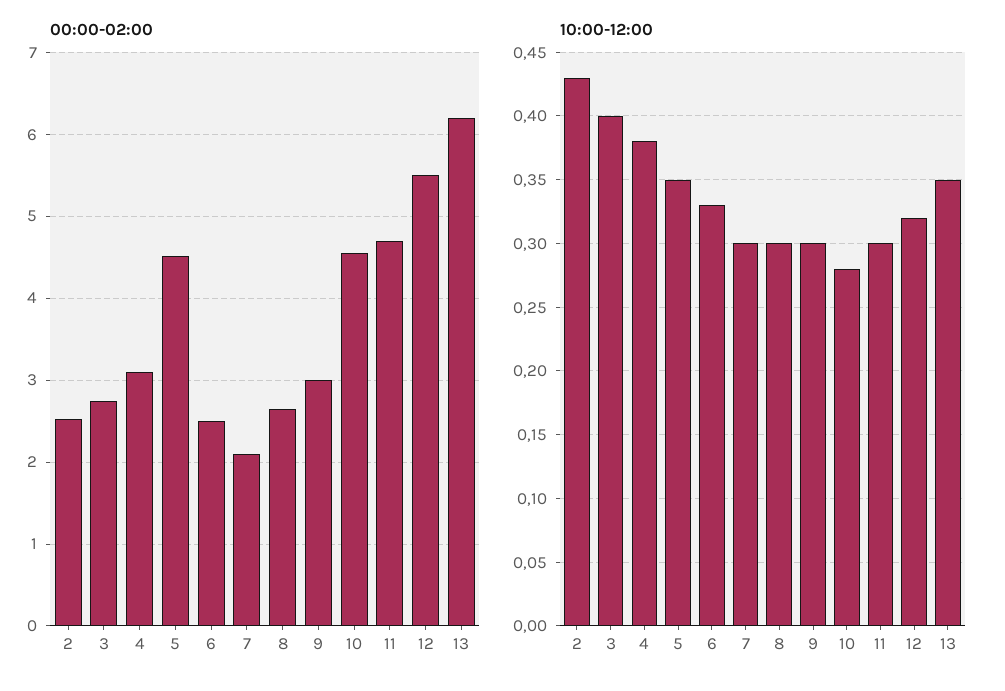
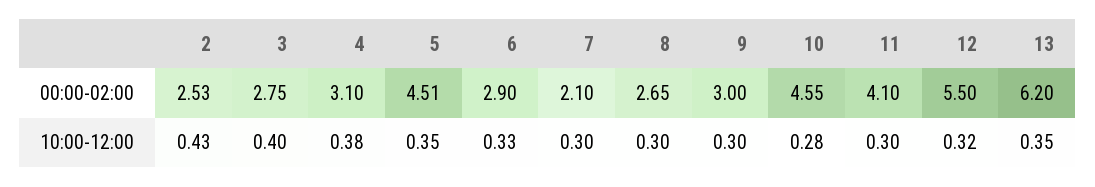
  {
    "00:00-02:00": {
      "2": 2.53,
      "3": 2.75,
      "4": 3.1,
      "5": 4.51,
-     "6": 2.5,
+     "6": 2.9,
      "7": 2.1,
      "8": 2.65,
      "9": 3,
      "10": 4.55,
-     "11": 4.7,
+     "11": 4.1,
      "12": 5.5,
      "13": 6.2
    },
    "10:00-12:00": {
      "2": 0.43,
      "3": 0.4,
      "4": 0.38,
      "5": 0.35,
      "6": 0.33,
      "7": 0.3,
      "8": 0.3,
      "9": 0.3,
      "10": 0.28,
      "11": 0.3,
      "12": 0.32,
      "13": 0.35
    }
  }

